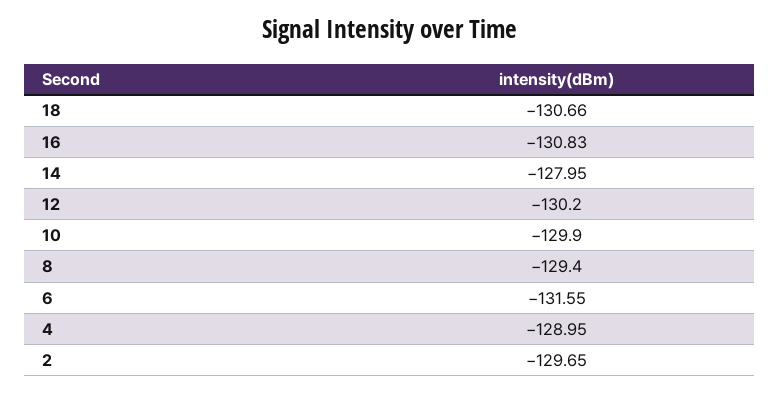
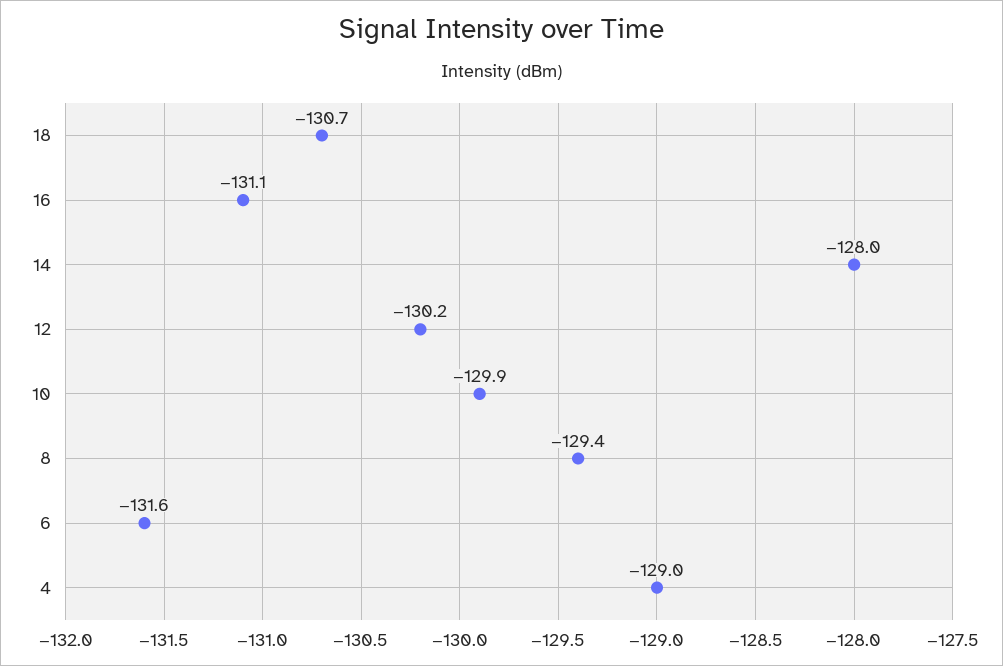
  {
    "18": -130.66,
-   "16": -130.83,
+   "16": -131.1,
    "14": -127.95,
    "12": -130.2,
    "10": -129.9,
    "8": -129.4,
    "6": -131.55,
-   "4": -128.95,
+   "4": -128.95
-   "2": -129.65
  }

